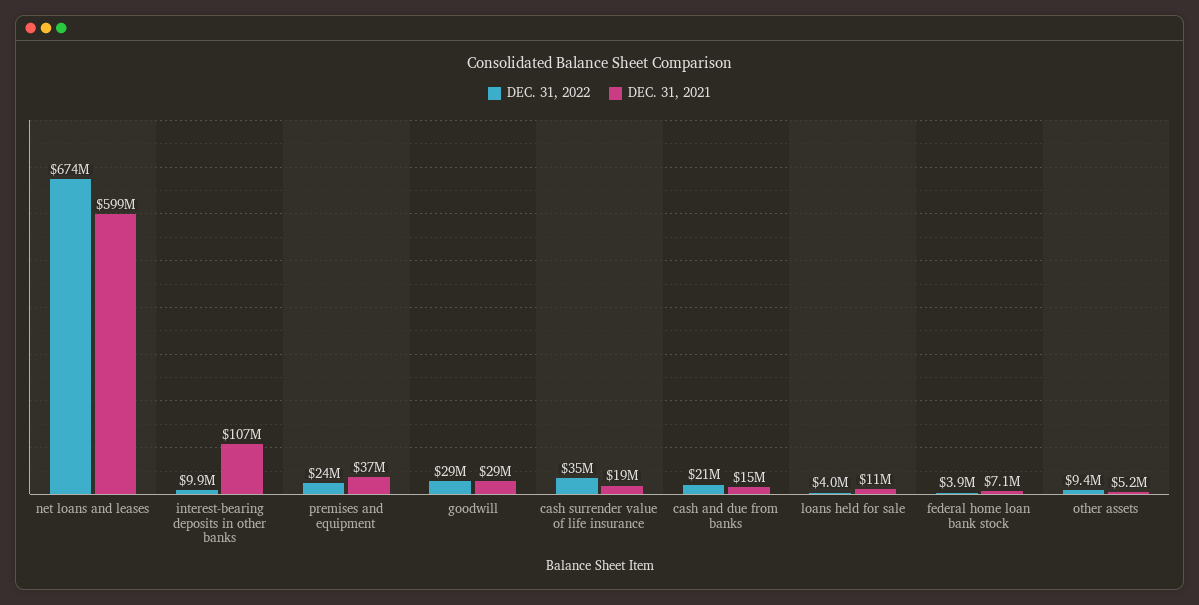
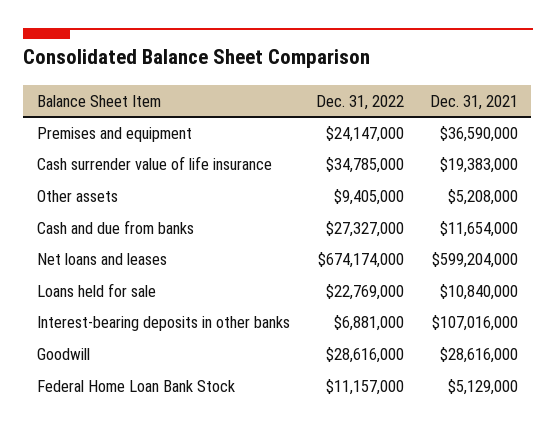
  {
    "DEC. 31, 2022": {
      "net loans and leases": 674174000,
-     "interest-bearing deposits in other banks": 9900000,
+     "interest-bearing deposits in other banks": 6881000,
      "premises and equipment": 24147000,
      "goodwill": 28616000,
      "cash surrender value of life insurance": 34785000,
-     "cash and due from banks": 21000000,
+     "cash and due from banks": 27327000,
-     "loans held for sale": 4000000,
+     "loans held for sale": 22769000,
-     "federal home loan bank stock": 3900000,
+     "federal home loan bank stock": 11157000,
      "other assets": 9405000
    },
    "DEC. 31, 2021": {
      "net loans and leases": 599204000,
      "interest-bearing deposits in other banks": 107016000,
      "premises and equipment": 36590000,
      "goodwill": 28616000,
      "cash surrender value of life insurance": 19383000,
-     "cash and due from banks": 15000000,
+     "cash and due from banks": 11654000,
      "loans held for sale": 10840000,
-     "federal home loan bank stock": 7100000,
+     "federal home loan bank stock": 5129000,
      "other assets": 5208000
    }
  }

